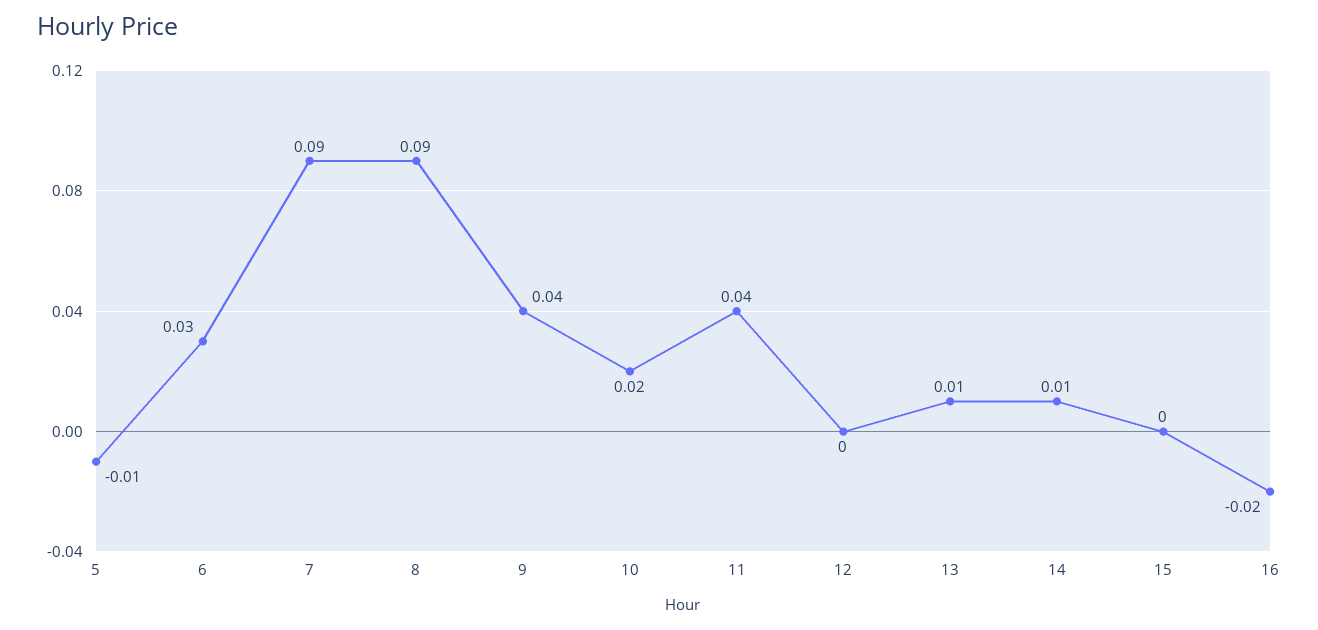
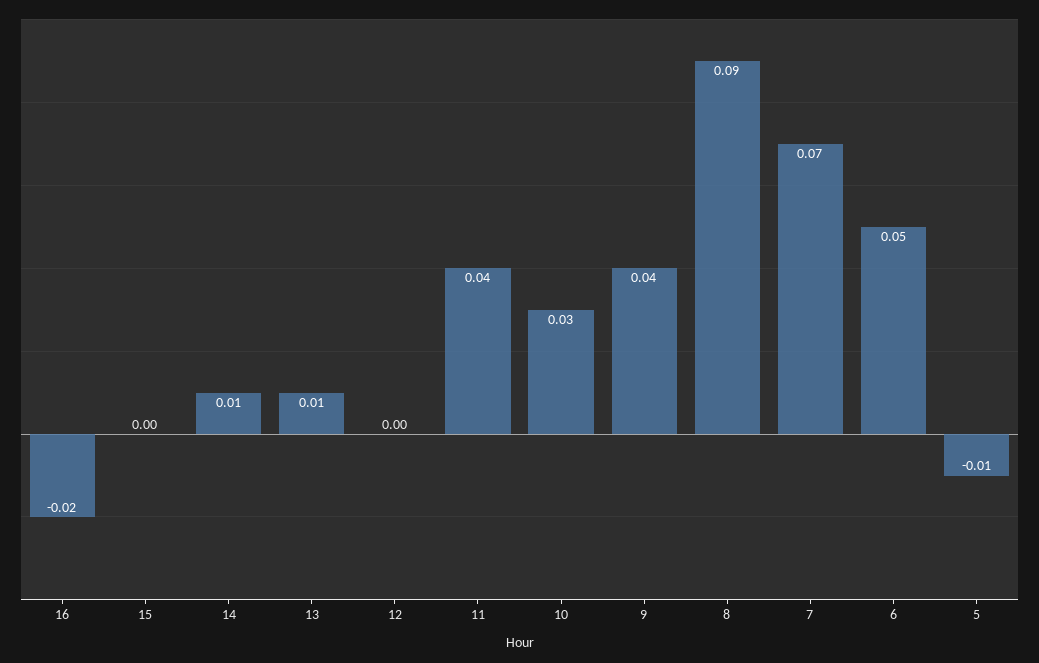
  {
    "5": -0.01,
-   "6": 0.03,
+   "6": 0.05,
-   "7": 0.09,
+   "7": 0.07,
    "8": 0.09,
    "9": 0.04,
-   "10": 0.02,
+   "10": 0.03,
    "11": 0.04,
    "12": 0,
    "13": 0.01,
    "14": 0.01,
    "15": 0,
    "16": -0.02
  }

